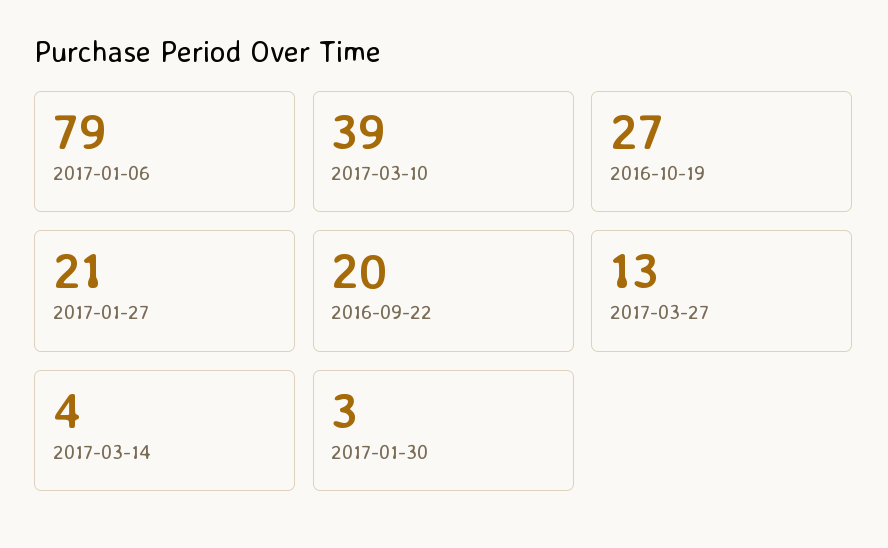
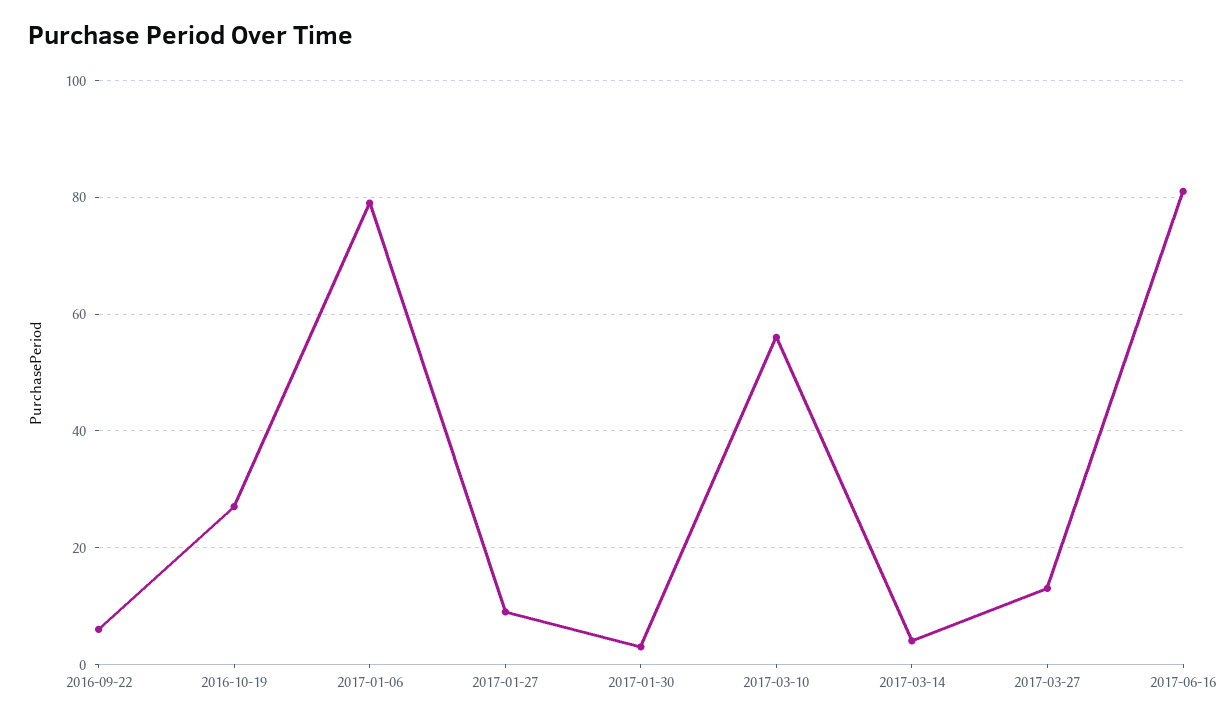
  {
    "2017-01-06": 79,
-   "2017-03-10": 39,
+   "2017-03-10": 55,
    "2016-10-19": 27,
-   "2017-01-27": 21,
+   "2017-01-27": 10,
-   "2016-09-22": 20,
+   "2016-09-22": 5,
    "2017-03-27": 13,
    "2017-03-14": 4,
-   "2017-01-30": 3
+   "2017-01-30": 3,
+   "2017-06-16": 80
  }

